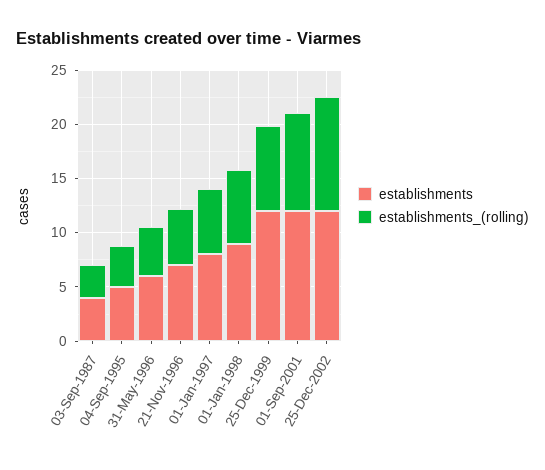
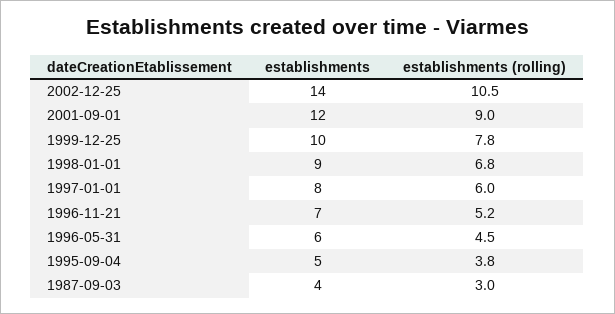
  {
    "establishments": {
      "03-Sep-1987": 4,
      "04-Sep-1995": 5,
      "31-May-1996": 6,
      "21-Nov-1996": 7,
      "01-Jan-1997": 8,
      "01-Jan-1998": 9,
-     "25-Dec-1999": 12,
+     "25-Dec-1999": 10,
      "01-Sep-2001": 12,
-     "25-Dec-2002": 12
+     "25-Dec-2002": 14
    },
    "establishments_(rolling)": {
      "03-Sep-1987": 3,
      "04-Sep-1995": 3.8,
      "31-May-1996": 4.5,
      "21-Nov-1996": 5.2,
      "01-Jan-1997": 6,
      "01-Jan-1998": 6.8,
      "25-Dec-1999": 7.8,
      "01-Sep-2001": 9,
      "25-Dec-2002": 10.5
    }
  }

